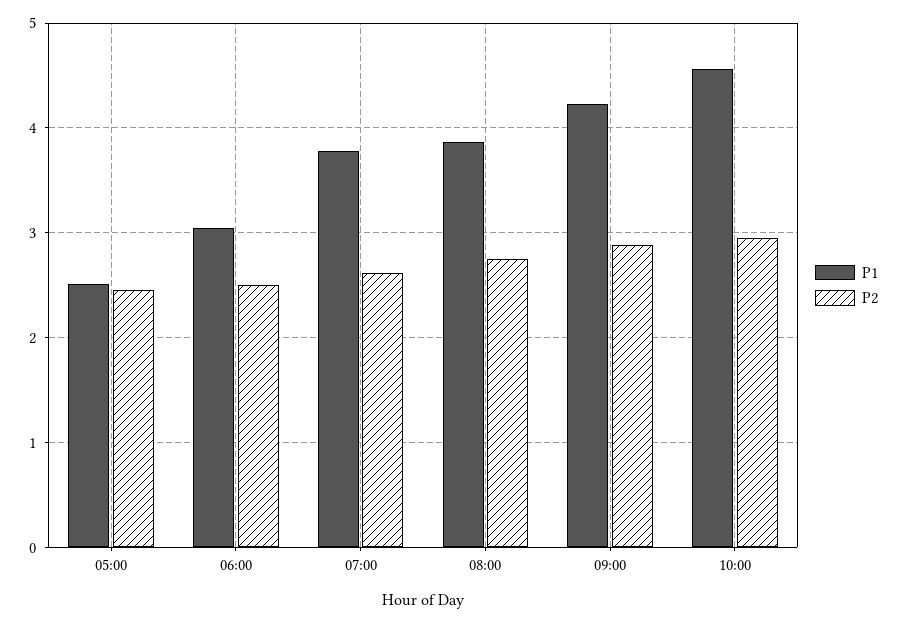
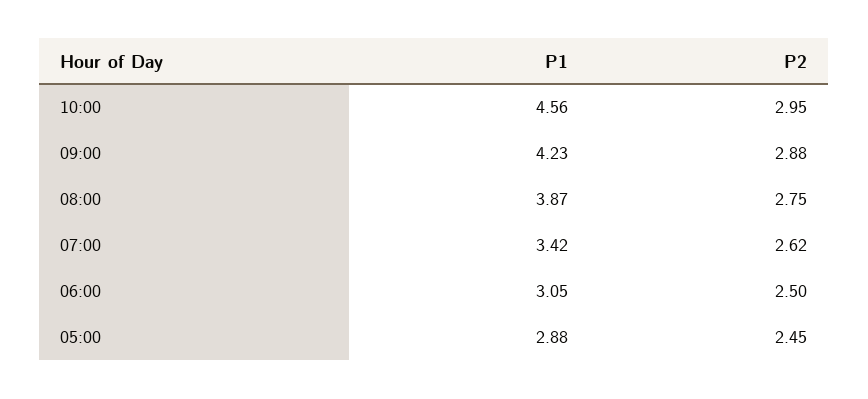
  {
    "P1": {
-     "05:00": 2.5,
+     "05:00": 2.88,
      "06:00": 3.05,
-     "07:00": 3.8,
+     "07:00": 3.42,
      "08:00": 3.87,
      "09:00": 4.23,
      "10:00": 4.56
    },
    "P2": {
      "05:00": 2.45,
      "06:00": 2.5,
      "07:00": 2.62,
      "08:00": 2.75,
      "09:00": 2.88,
      "10:00": 2.95
    }
  }

